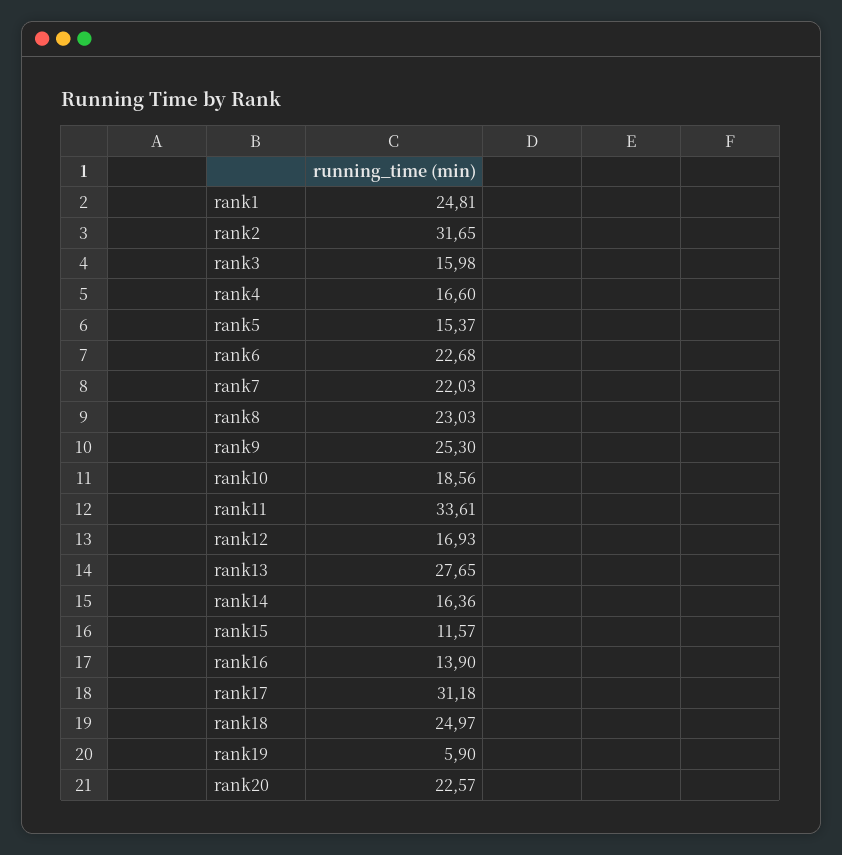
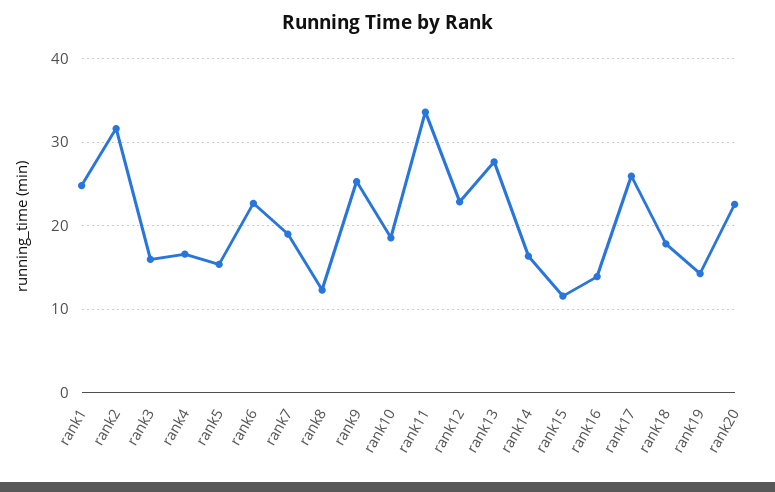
  {
    "rank1": 24.81,
    "rank2": 31.65,
    "rank3": 15.98,
    "rank4": 16.6,
    "rank5": 15.37,
    "rank6": 22.68,
-   "rank7": 22.03,
+   "rank7": 19,
-   "rank8": 23.03,
+   "rank8": 12,
    "rank9": 25.3,
    "rank10": 18.56,
    "rank11": 33.61,
-   "rank12": 16.93,
+   "rank12": 23,
    "rank13": 27.65,
    "rank14": 16.36,
    "rank15": 11.57,
    "rank16": 13.9,
-   "rank17": 31.18,
+   "rank17": 26,
-   "rank18": 24.97,
+   "rank18": 18,
-   "rank19": 5.9,
+   "rank19": 14,
    "rank20": 22.57
  }

